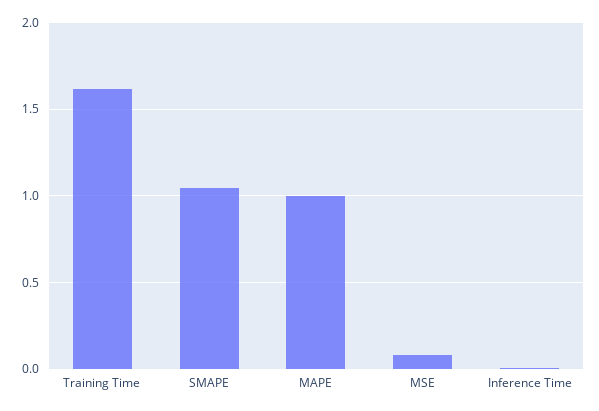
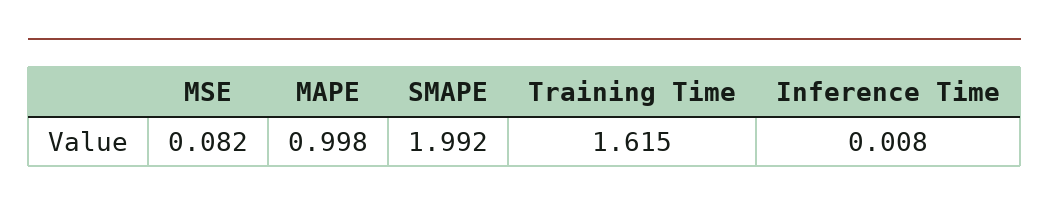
  {
    "Training Time": 1.615,
-   "SMAPE": 1.05,
+   "SMAPE": 1.992,
    "MAPE": 0.998,
    "MSE": 0.082,
    "Inference Time": 0.008
  }

